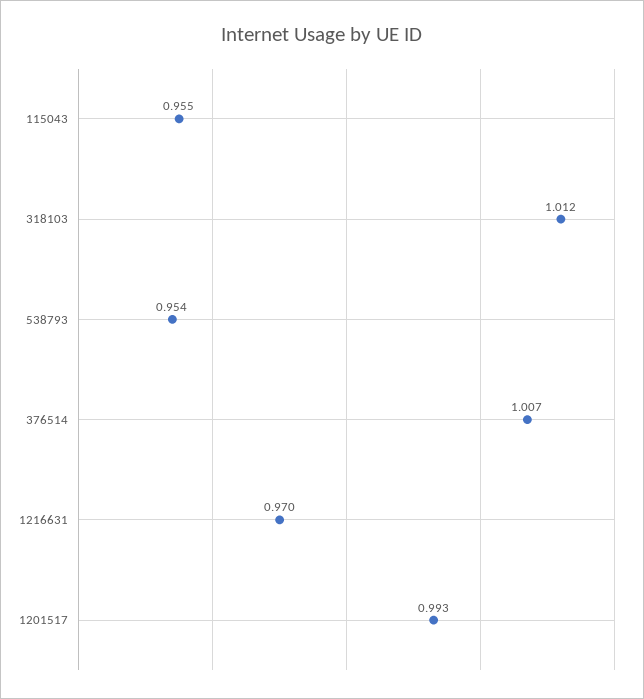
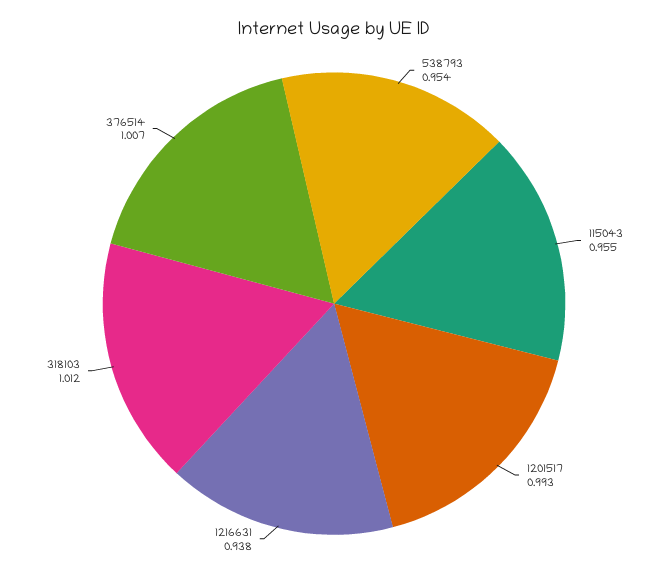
  {
    "115043": 0.955,
    "318103": 1.012,
    "538793": 0.954,
    "376514": 1.007,
-   "1216631": 0.97,
+   "1216631": 0.938,
    "1201517": 0.993
  }

